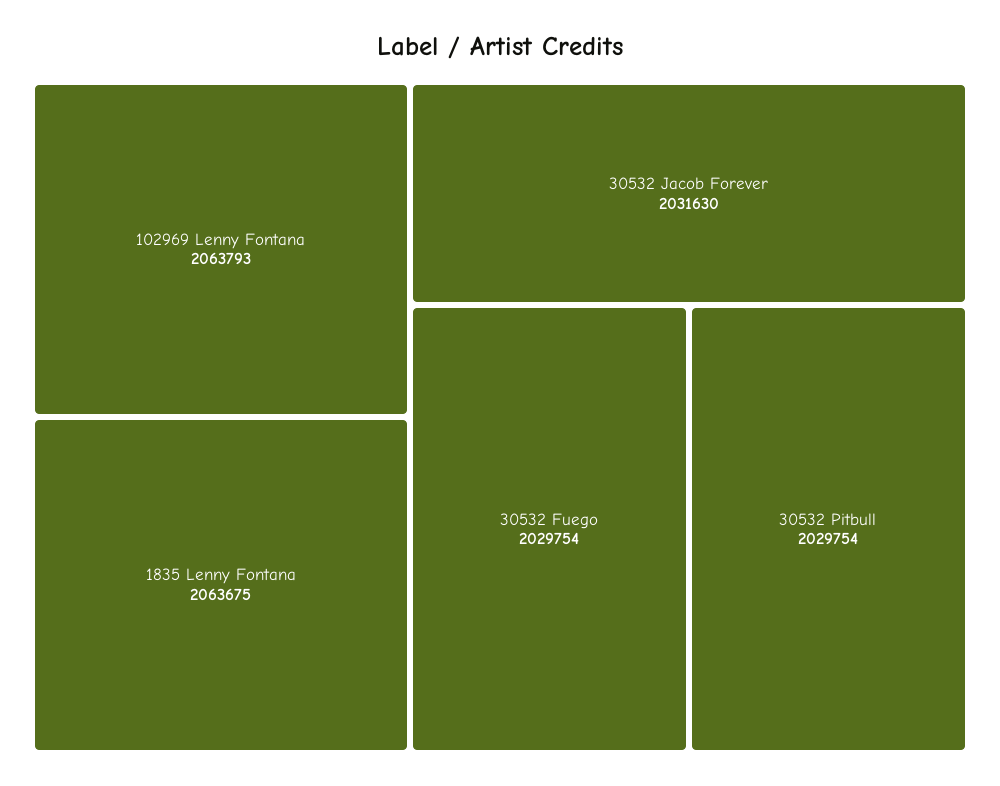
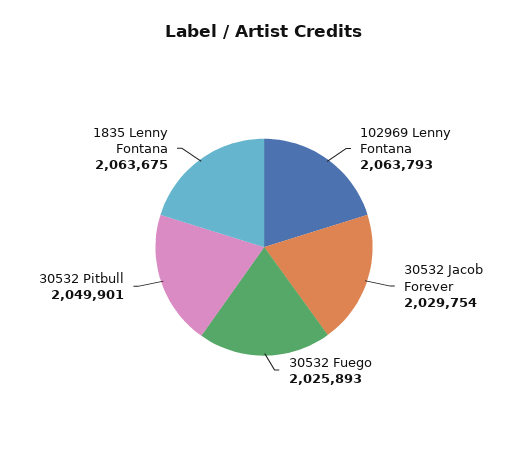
  {
    "102969 Lenny Fontana": 2063793,
    "1835 Lenny Fontana": 2063675,
-   "30532 Jacob Forever": 2031630,
+   "30532 Jacob Forever": 2029754,
-   "30532 Fuego": 2029754,
+   "30532 Fuego": 2025893,
-   "30532 Pitbull": 2029754
+   "30532 Pitbull": 2049901
  }

